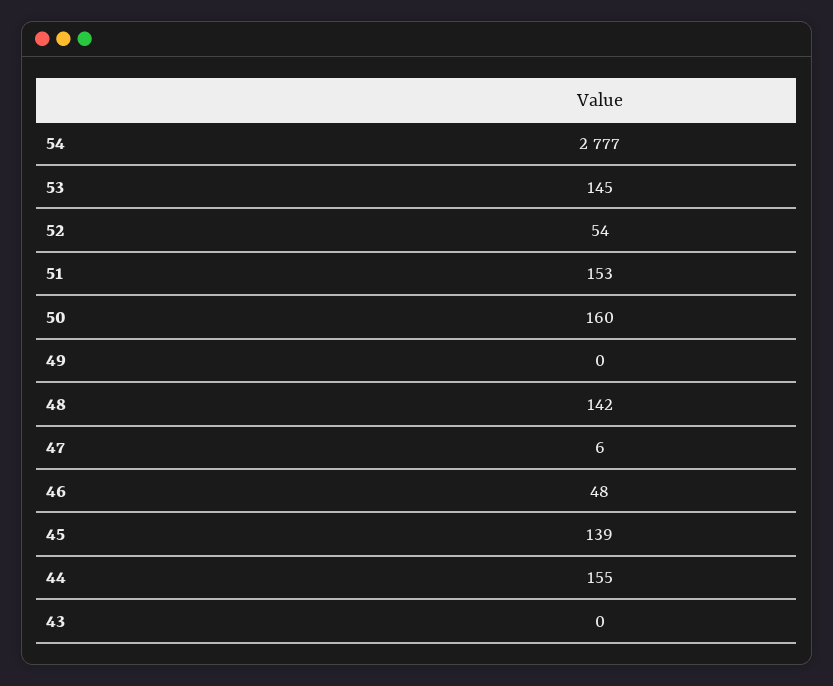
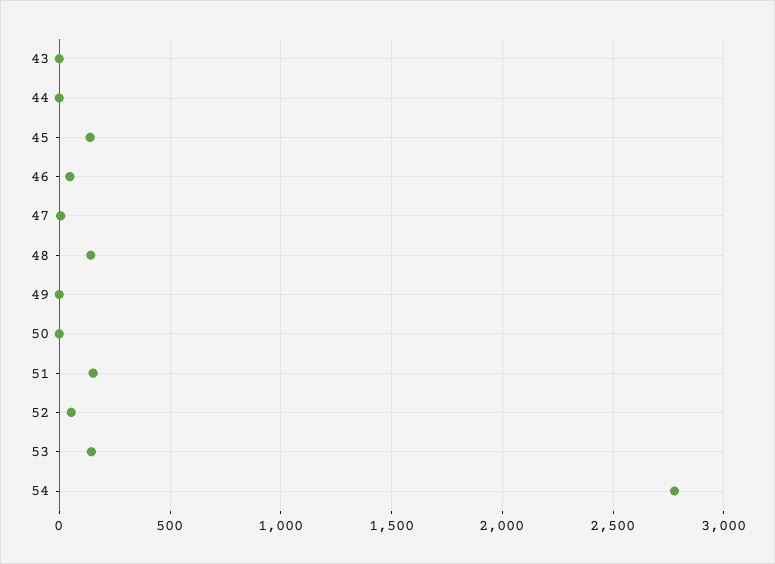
  {
    "54": 2777,
    "53": 145,
    "52": 54,
    "51": 153,
-   "50": 160,
+   "50": 0,
    "49": 0,
    "48": 142,
    "47": 6,
    "46": 48,
    "45": 139,
-   "44": 155,
+   "44": 0,
    "43": 0
  }

